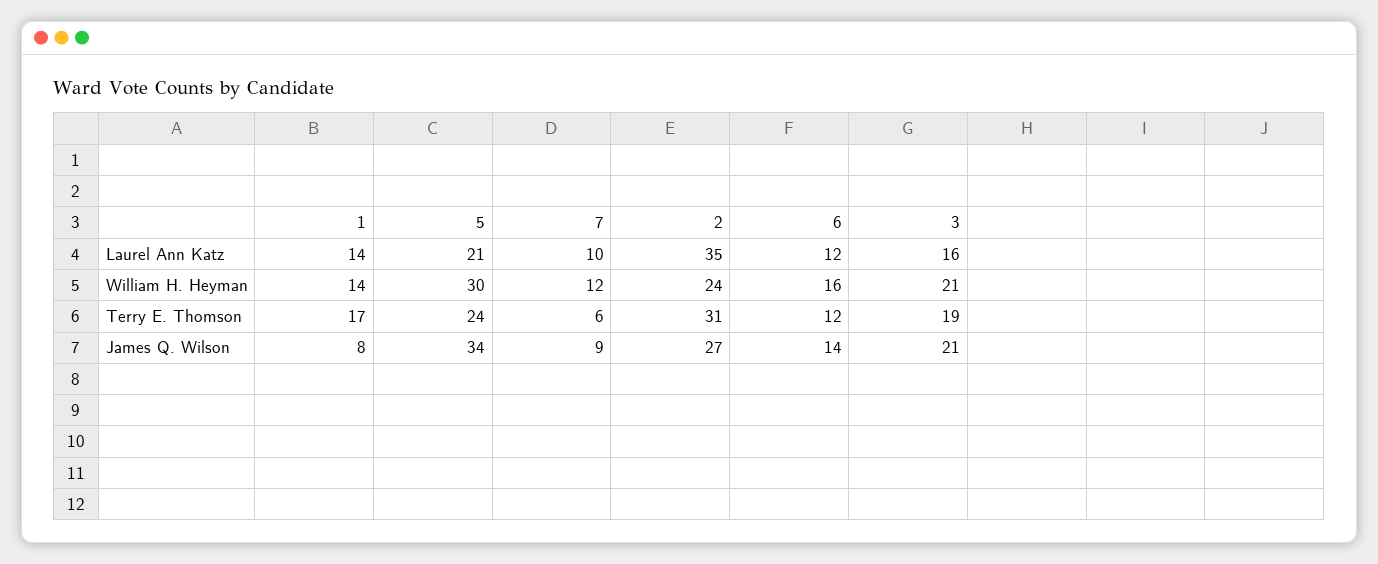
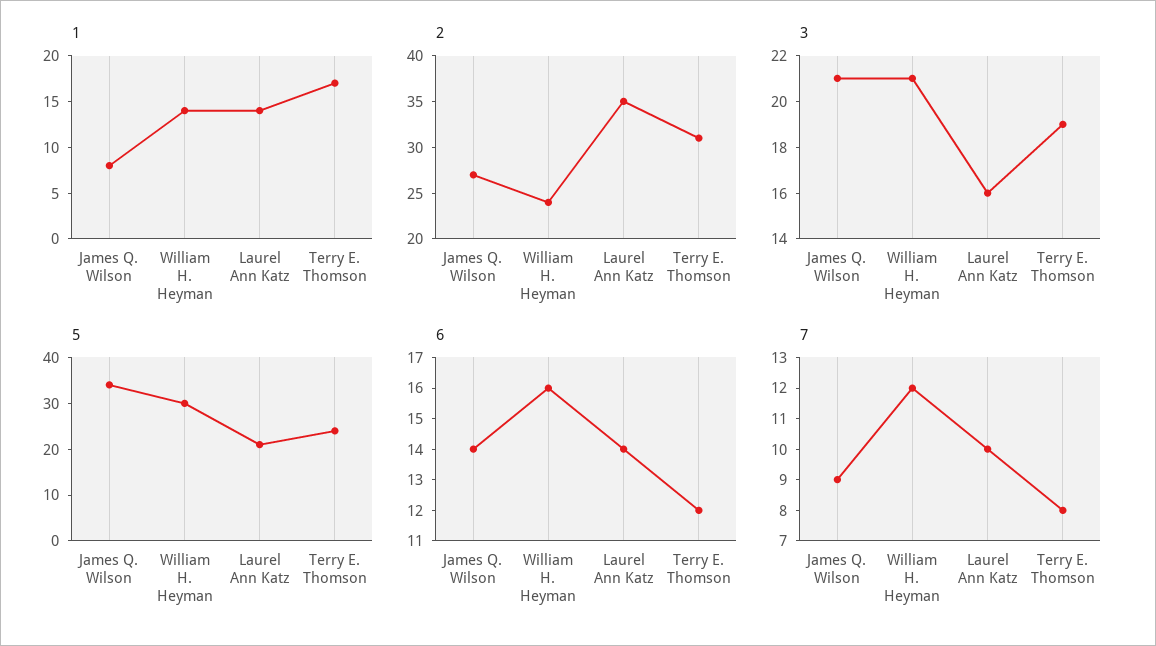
  {
    "1": {
      "Laurel Ann Katz": 14,
      "William H. Heyman": 14,
      "Terry E. Thomson": 17,
      "James Q. Wilson": 8
    },
    "5": {
      "Laurel Ann Katz": 21,
      "William H. Heyman": 30,
      "Terry E. Thomson": 24,
      "James Q. Wilson": 34
    },
    "7": {
      "Laurel Ann Katz": 10,
      "William H. Heyman": 12,
-     "Terry E. Thomson": 6,
+     "Terry E. Thomson": 8,
      "James Q. Wilson": 9
    },
    "2": {
      "Laurel Ann Katz": 35,
      "William H. Heyman": 24,
      "Terry E. Thomson": 31,
      "James Q. Wilson": 27
    },
    "6": {
-     "Laurel Ann Katz": 12,
+     "Laurel Ann Katz": 14,
      "William H. Heyman": 16,
      "Terry E. Thomson": 12,
      "James Q. Wilson": 14
    },
    "3": {
      "Laurel Ann Katz": 16,
      "William H. Heyman": 21,
      "Terry E. Thomson": 19,
      "James Q. Wilson": 21
    }
  }

